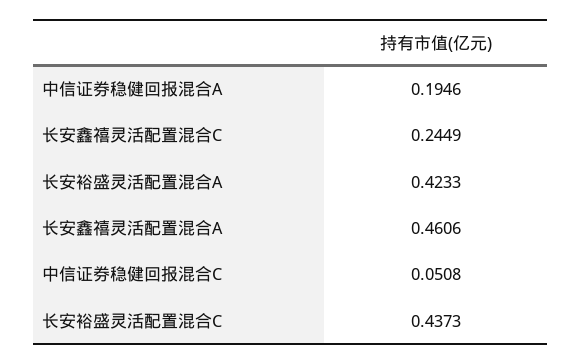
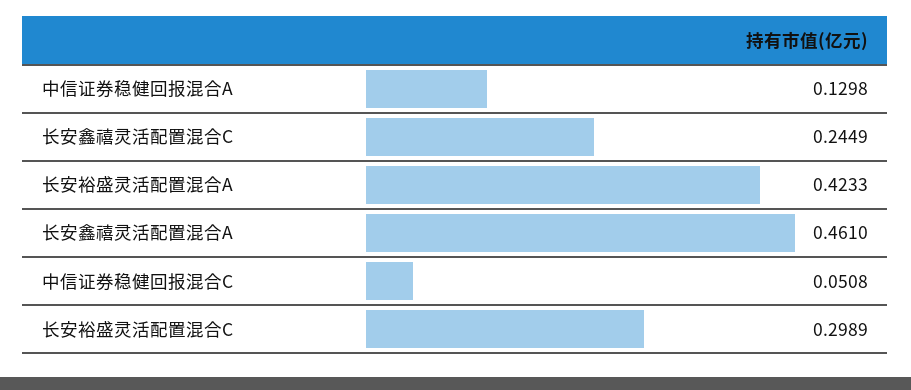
  {
-   "中信证券稳健回报混合A": 0.1946,
+   "中信证券稳健回报混合A": 0.1298,
    "长安鑫禧灵活配置混合C": 0.2449,
    "长安裕盛灵活配置混合A": 0.4233,
-   "长安鑫禧灵活配置混合A": 0.4606,
+   "长安鑫禧灵活配置混合A": 0.461,
    "中信证券稳健回报混合C": 0.0508,
-   "长安裕盛灵活配置混合C": 0.4373
+   "长安裕盛灵活配置混合C": 0.2989
  }

